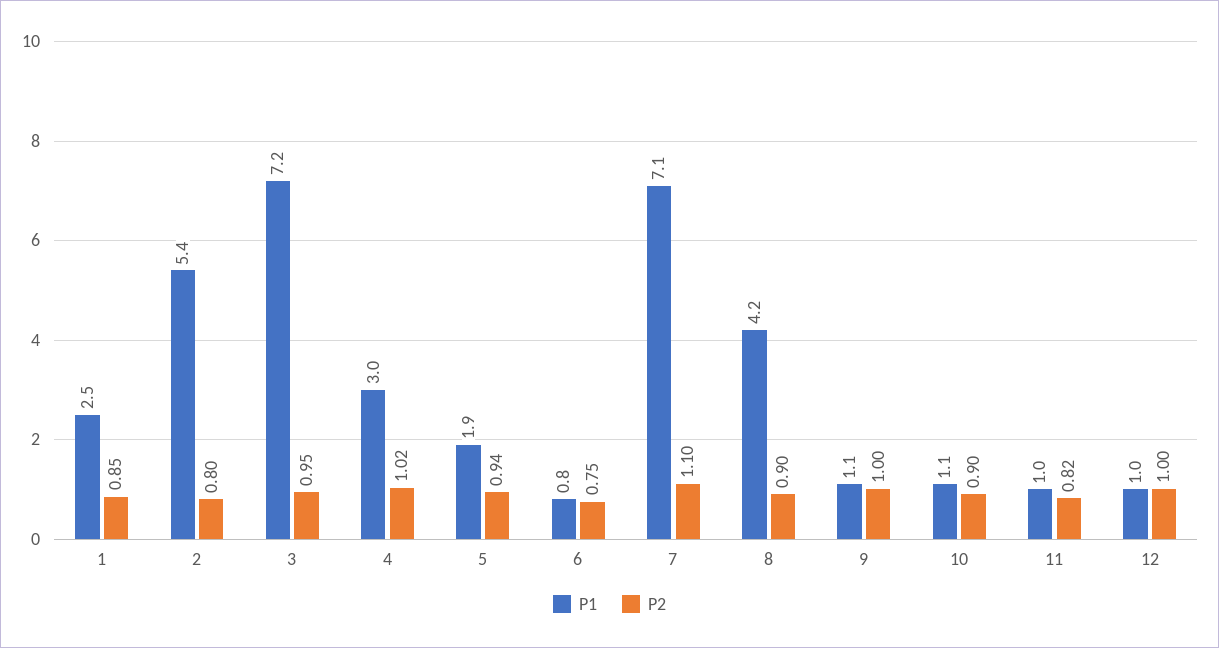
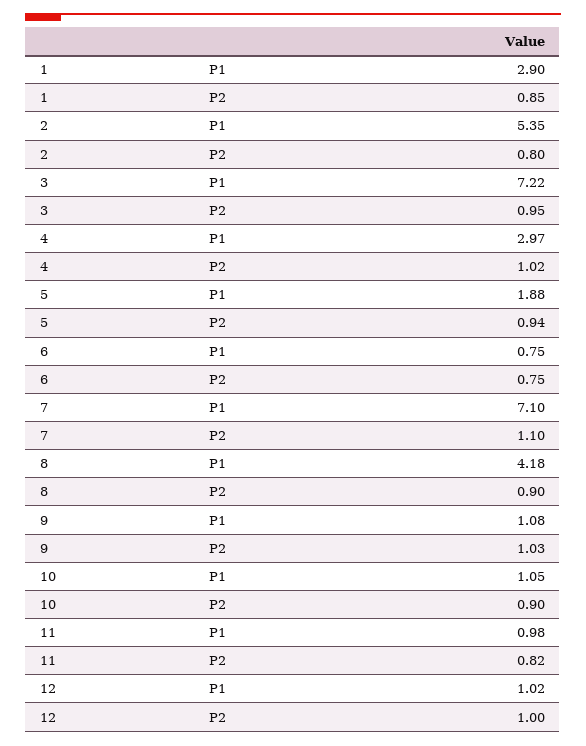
  {
    "P1": {
-     "1": 2.5,
+     "1": 2.9,
      "2": 5.35,
      "3": 7.22,
      "4": 2.97,
      "5": 1.88,
      "6": 0.75,
      "7": 7.1,
      "8": 4.18,
      "9": 1.08,
      "10": 1.05,
      "11": 0.98,
      "12": 1.02
    },
    "P2": {
      "1": 0.85,
      "2": 0.8,
      "3": 0.95,
      "4": 1.02,
      "5": 0.94,
      "6": 0.75,
      "7": 1.1,
      "8": 0.9,
-     "9": 1,
+     "9": 1.03,
      "10": 0.9,
      "11": 0.82,
      "12": 1
    }
  }

